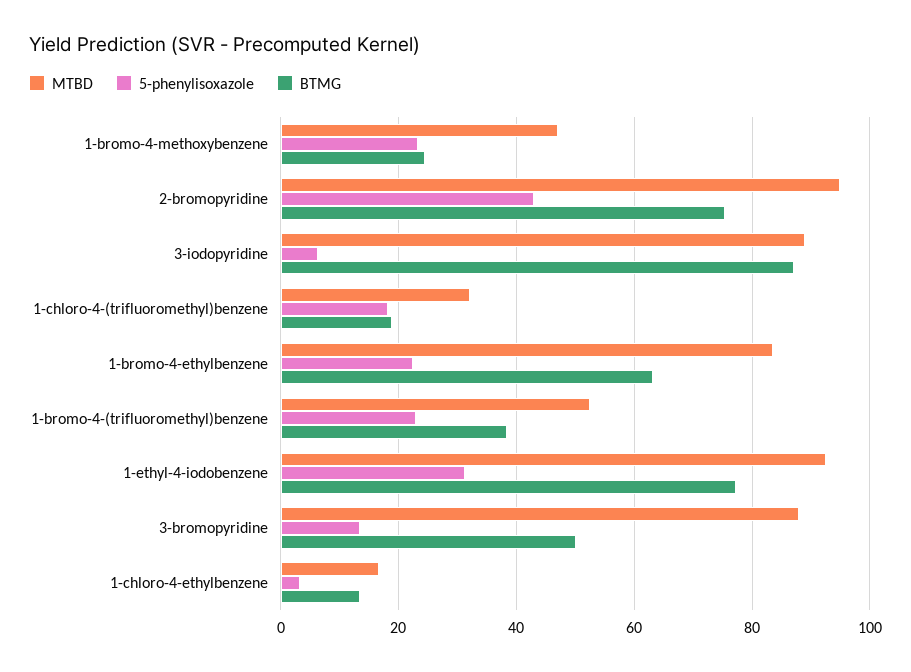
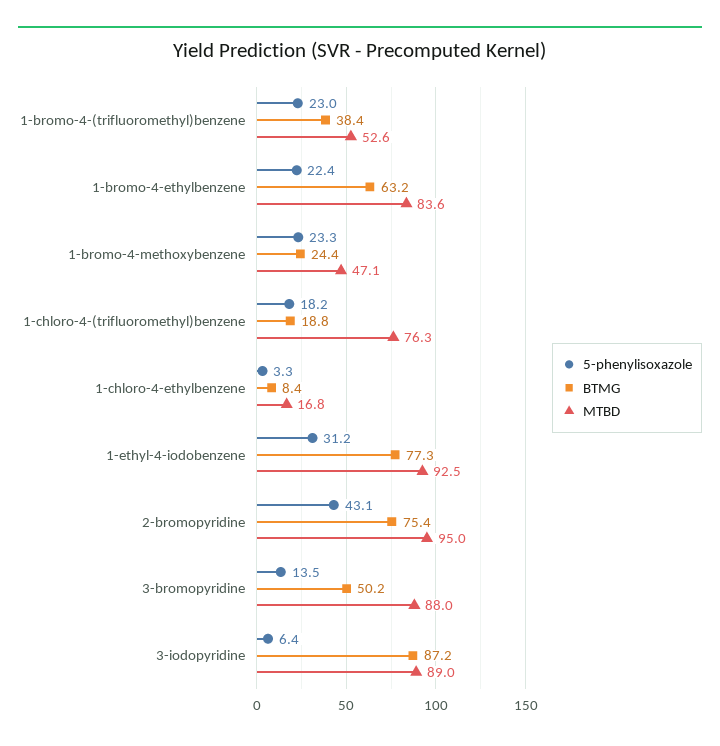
  {
    "MTBD": {
      "1-bromo-4-methoxybenzene": 47.1,
      "2-bromopyridine": 95,
      "3-iodopyridine": 89,
-     "1-chloro-4-(trifluoromethyl)benzene": 32,
+     "1-chloro-4-(trifluoromethyl)benzene": 76.3,
      "1-bromo-4-ethylbenzene": 83.6,
      "1-bromo-4-(trifluoromethyl)benzene": 52.6,
      "1-ethyl-4-iodobenzene": 92.5,
      "3-bromopyridine": 88,
      "1-chloro-4-ethylbenzene": 16.8
    },
    "5-phenylisoxazole": {
      "1-bromo-4-methoxybenzene": 23.3,
      "2-bromopyridine": 43.1,
      "3-iodopyridine": 6.4,
      "1-chloro-4-(trifluoromethyl)benzene": 18.2,
      "1-bromo-4-ethylbenzene": 22.4,
      "1-bromo-4-(trifluoromethyl)benzene": 23,
      "1-ethyl-4-iodobenzene": 31.2,
      "3-bromopyridine": 13.5,
      "1-chloro-4-ethylbenzene": 3.3
    },
    "BTMG": {
      "1-bromo-4-methoxybenzene": 24.4,
      "2-bromopyridine": 75.4,
      "3-iodopyridine": 87.2,
      "1-chloro-4-(trifluoromethyl)benzene": 18.8,
      "1-bromo-4-ethylbenzene": 63.2,
      "1-bromo-4-(trifluoromethyl)benzene": 38.4,
      "1-ethyl-4-iodobenzene": 77.3,
      "3-bromopyridine": 50.2,
-     "1-chloro-4-ethylbenzene": 14
+     "1-chloro-4-ethylbenzene": 8.4
    }
  }

